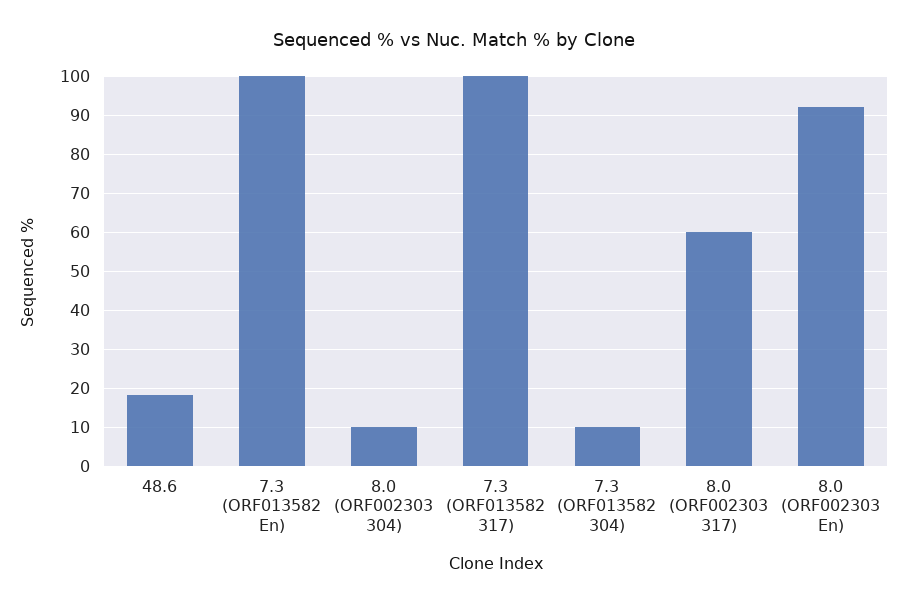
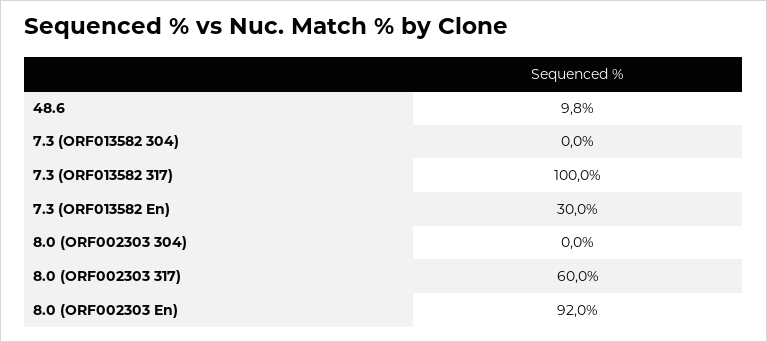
  {
-   "48.6": 18,
+   "48.6": 9.8,
-   "7.3 (ORF013582 En)": 100,
+   "7.3 (ORF013582 En)": 30,
-   "8.0 (ORF002303 304)": 10,
+   "8.0 (ORF002303 304)": 0,
    "7.3 (ORF013582 317)": 100,
-   "7.3 (ORF013582 304)": 10,
+   "7.3 (ORF013582 304)": 0,
    "8.0 (ORF002303 317)": 60,
    "8.0 (ORF002303 En)": 92
  }

